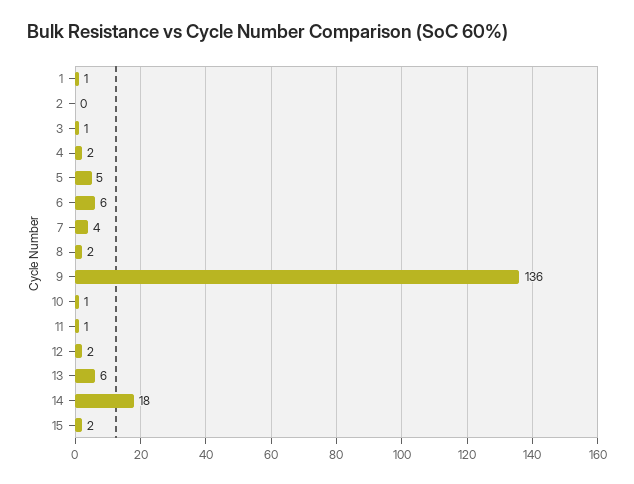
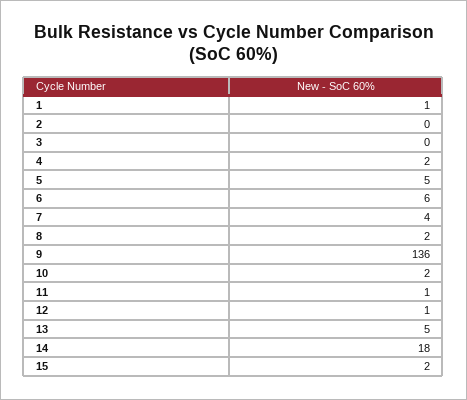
  {
    "1": 1,
    "2": 0,
-   "3": 1,
+   "3": 0,
    "4": 2,
    "5": 5,
    "6": 6,
    "7": 4,
    "8": 2,
    "9": 136,
-   "10": 1,
+   "10": 2,
    "11": 1,
-   "12": 2,
+   "12": 1,
-   "13": 6,
+   "13": 5,
    "14": 18,
    "15": 2
  }

